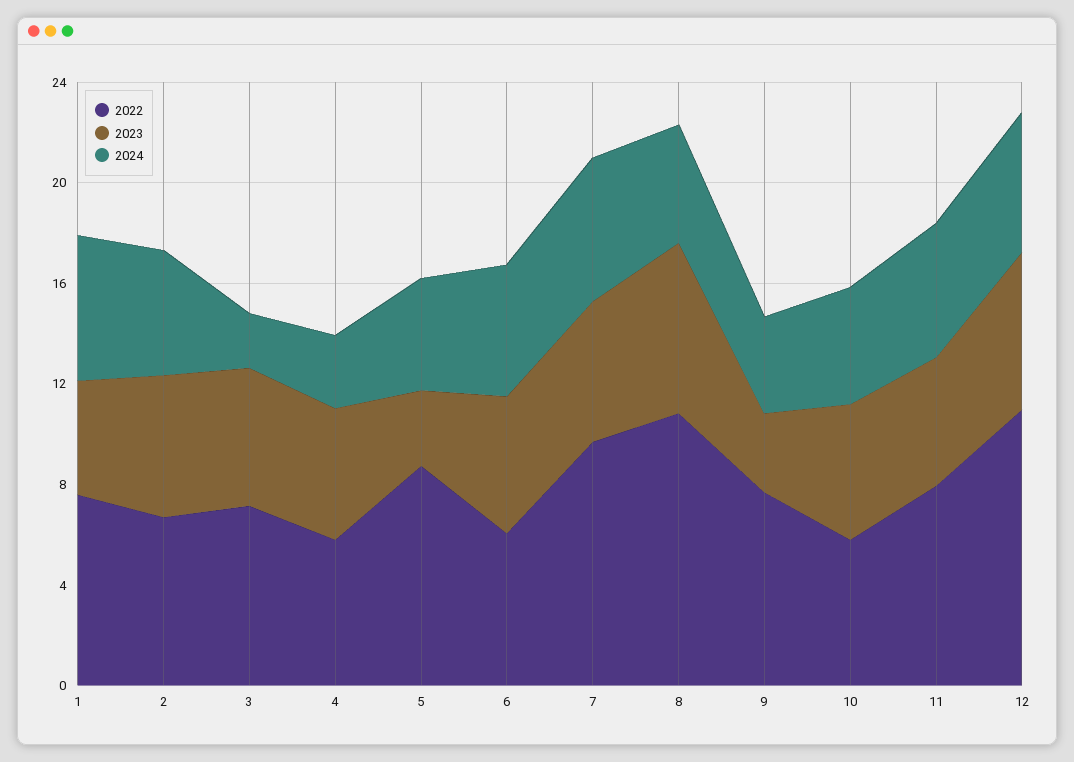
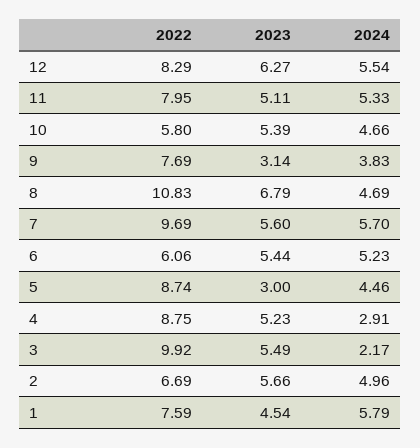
  {
    "2022": {
      "1": 7.59,
      "2": 6.69,
-     "3": 7,
+     "3": 9.92,
-     "4": 6,
+     "4": 8.75,
      "5": 8.74,
      "6": 6.06,
      "7": 9.69,
      "8": 10.83,
      "9": 7.69,
      "10": 5.8,
      "11": 7.95,
-     "12": 11
+     "12": 8.29
    },
    "2023": {
      "1": 4.54,
      "2": 5.66,
      "3": 5.49,
      "4": 5.23,
      "5": 3,
      "6": 5.44,
      "7": 5.6,
      "8": 6.79,
      "9": 3.14,
      "10": 5.39,
      "11": 5.11,
      "12": 6.27
    },
    "2024": {
      "1": 5.79,
      "2": 4.96,
      "3": 2.17,
      "4": 2.91,
      "5": 4.46,
      "6": 5.23,
      "7": 5.7,
      "8": 4.69,
      "9": 3.83,
      "10": 4.66,
      "11": 5.33,
      "12": 5.54
    }
  }

